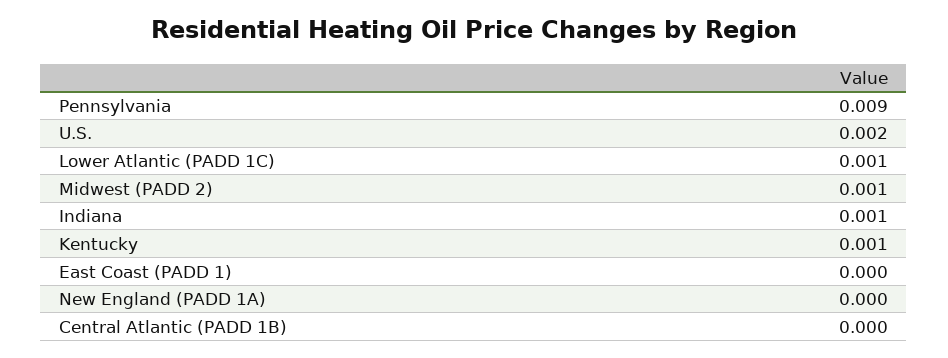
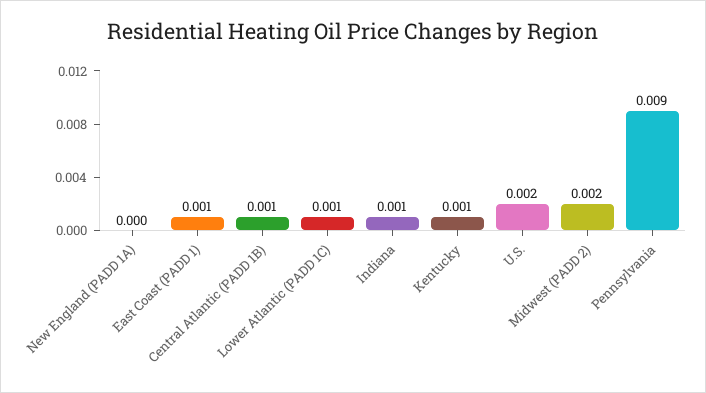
  {
    "Pennsylvania": 0.009,
    "U.S.": 0.002,
    "Lower Atlantic (PADD 1C)": 0.001,
-   "Midwest (PADD 2)": 0.001,
+   "Midwest (PADD 2)": 0.002,
    "Indiana": 0.001,
    "Kentucky": 0.001,
-   "East Coast (PADD 1)": 0,
+   "East Coast (PADD 1)": 0.001,
    "New England (PADD 1A)": 0,
-   "Central Atlantic (PADD 1B)": 0
+   "Central Atlantic (PADD 1B)": 0.001
  }

